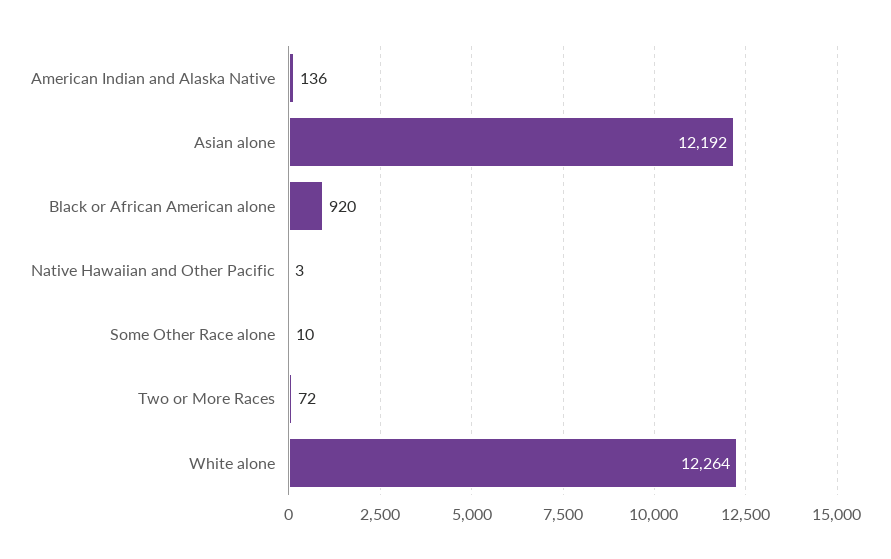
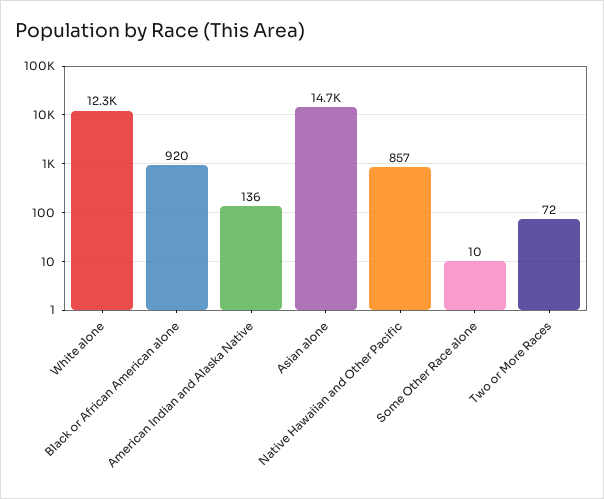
  {
    "American Indian and Alaska Native": 136,
-   "Asian alone": 12192,
+   "Asian alone": 14700,
    "Black or African American alone": 920,
-   "Native Hawaiian and Other Pacific": 3,
+   "Native Hawaiian and Other Pacific": 857,
    "Some Other Race alone": 10,
    "Two or More Races": 72,
    "White alone": 12264
  }

